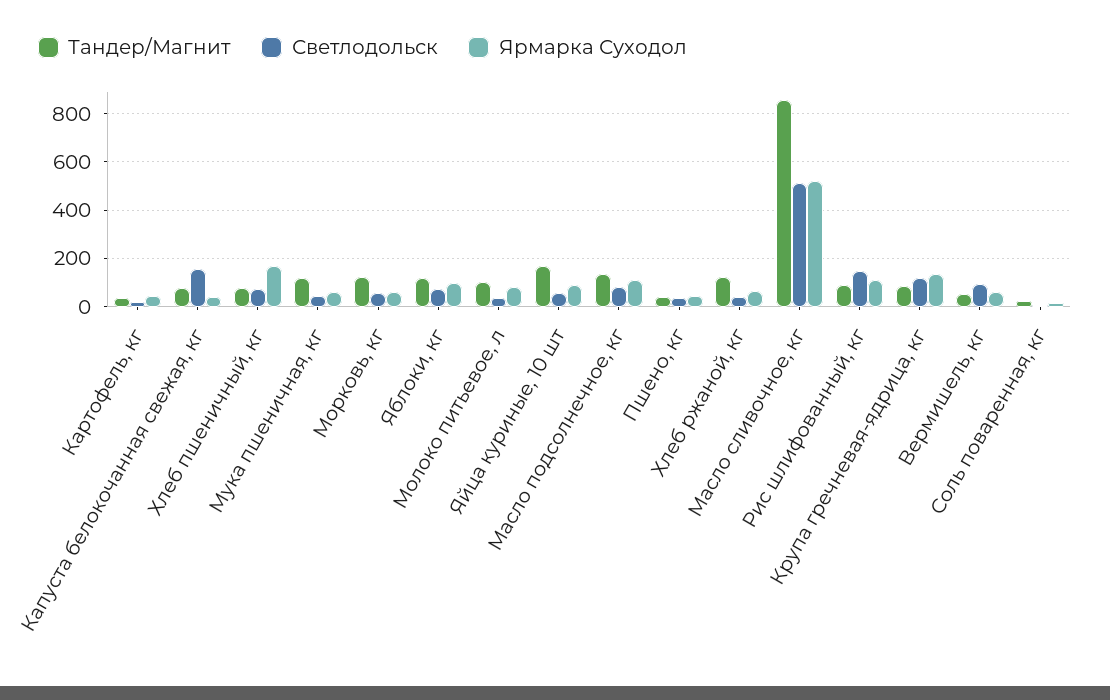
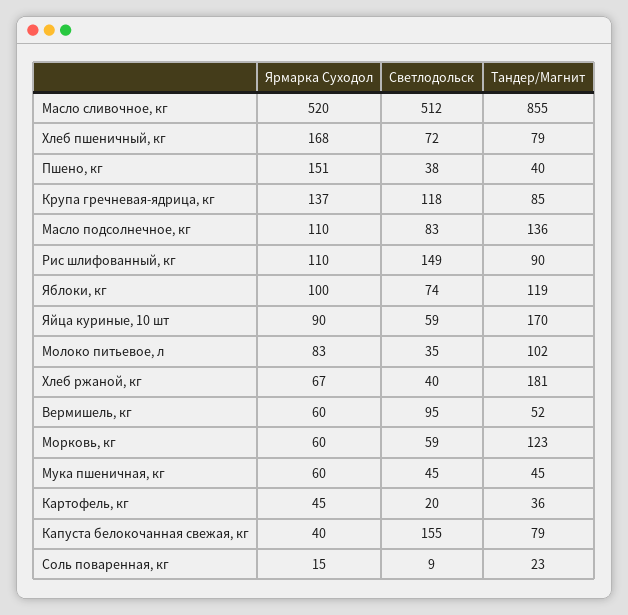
  {
    "Тандер/Магнит": {
      "Картофель, кг": 36,
      "Капуста белокочанная свежая, кг": 79,
      "Хлеб пшеничный, кг": 79,
-     "Мука пшеничная, кг": 125,
+     "Мука пшеничная, кг": 45,
      "Морковь, кг": 123,
      "Яблоки, кг": 119,
      "Молоко питьевое, л": 102,
      "Яйца куриные, 10 шт": 170,
      "Масло подсолнечное, кг": 136,
      "Пшено, кг": 40,
-     "Хлеб ржаной, кг": 125,
+     "Хлеб ржаной, кг": 181,
      "Масло сливочное, кг": 855,
      "Рис шлифованный, кг": 90,
      "Крупа гречневая-ядрица, кг": 85,
      "Вермишель, кг": 52,
      "Соль поваренная, кг": 23
    },
    "Светлодольск": {
      "Картофель, кг": 20,
      "Капуста белокочанная свежая, кг": 155,
      "Хлеб пшеничный, кг": 72,
      "Мука пшеничная, кг": 45,
      "Морковь, кг": 59,
      "Яблоки, кг": 74,
      "Молоко питьевое, л": 35,
      "Яйца куриные, 10 шт": 59,
      "Масло подсолнечное, кг": 83,
      "Пшено, кг": 38,
      "Хлеб ржаной, кг": 40,
      "Масло сливочное, кг": 512,
      "Рис шлифованный, кг": 149,
      "Крупа гречневая-ядрица, кг": 118,
      "Вермишель, кг": 95,
      "Соль поваренная, кг": 9
    },
    "Ярмарка Суходол": {
      "Картофель, кг": 45,
      "Капуста белокочанная свежая, кг": 40,
      "Хлеб пшеничный, кг": 168,
      "Мука пшеничная, кг": 60,
      "Морковь, кг": 60,
      "Яблоки, кг": 100,
      "Молоко питьевое, л": 83,
      "Яйца куриные, 10 шт": 90,
      "Масло подсолнечное, кг": 110,
-     "Пшено, кг": 50,
+     "Пшено, кг": 151,
      "Хлеб ржаной, кг": 67,
      "Масло сливочное, кг": 520,
      "Рис шлифованный, кг": 110,
      "Крупа гречневая-ядрица, кг": 137,
      "Вермишель, кг": 60,
      "Соль поваренная, кг": 15
    }
  }

